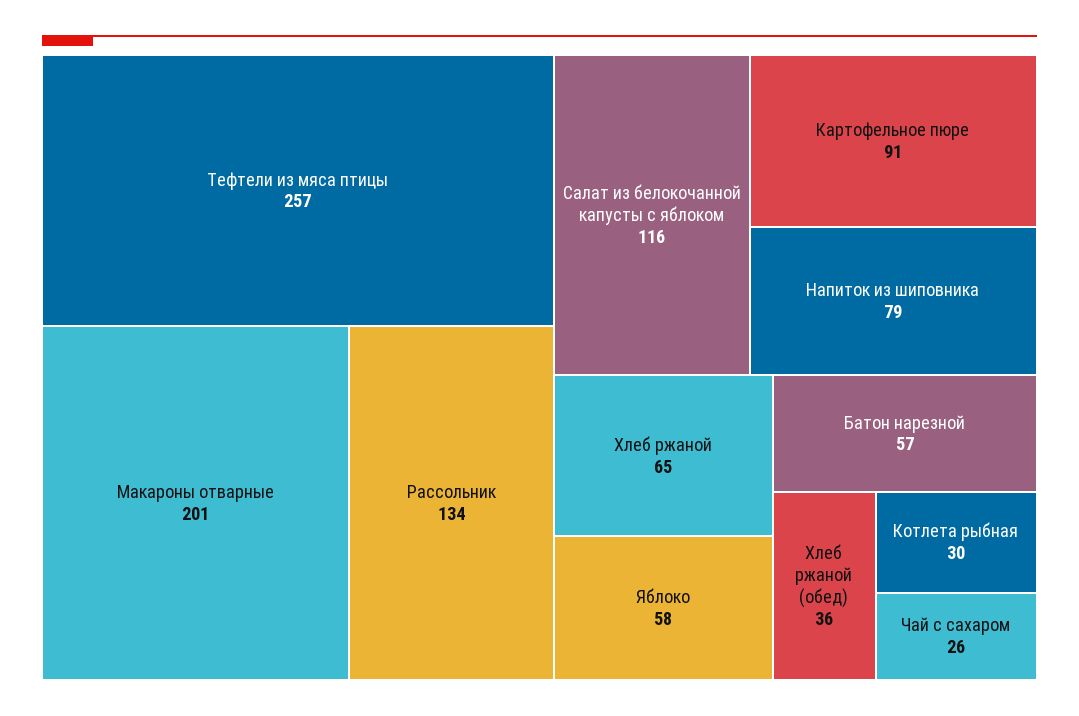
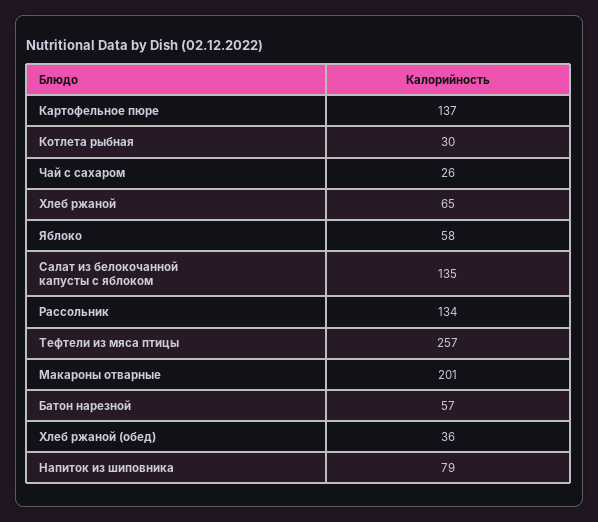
  {
    "Тефтели из мяса птицы": 257,
    "Макароны отварные": 201,
    "Рассольник": 134,
-   "Салат из белокочанной капусты с яблоком": 116,
+   "Салат из белокочанной капусты с яблоком": 135,
-   "Картофельное пюре": 91,
+   "Картофельное пюре": 137,
    "Напиток из шиповника": 79,
    "Хлеб ржаной": 65,
    "Яблоко": 58,
    "Батон нарезной": 57,
    "Хлеб ржаной (обед)": 36,
    "Котлета рыбная": 30,
    "Чай с сахаром": 26
  }

